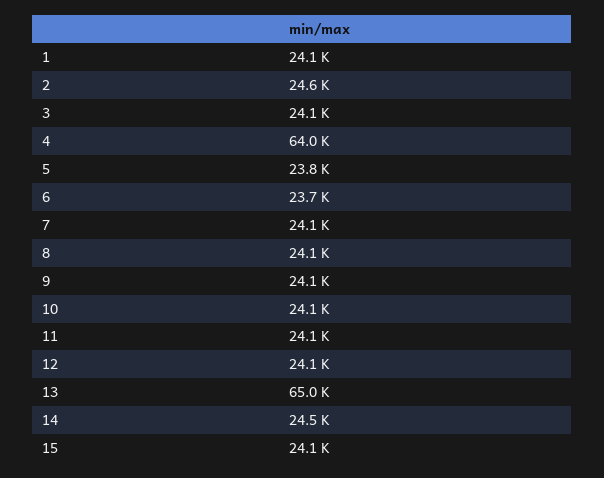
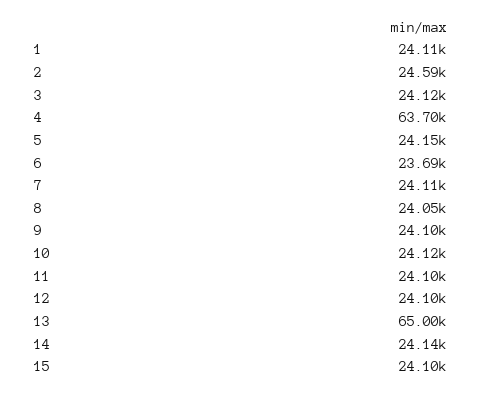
  {
    "1": 24110,
    "2": 24590,
    "3": 24120,
-   "4": 64000,
+   "4": 63700,
-   "5": 23800,
+   "5": 24150,
    "6": 23690,
    "7": 24110,
    "8": 24050,
    "9": 24100,
    "10": 24120,
    "11": 24100,
    "12": 24100,
    "13": 65000,
-   "14": 24500,
+   "14": 24140,
    "15": 24100
  }

